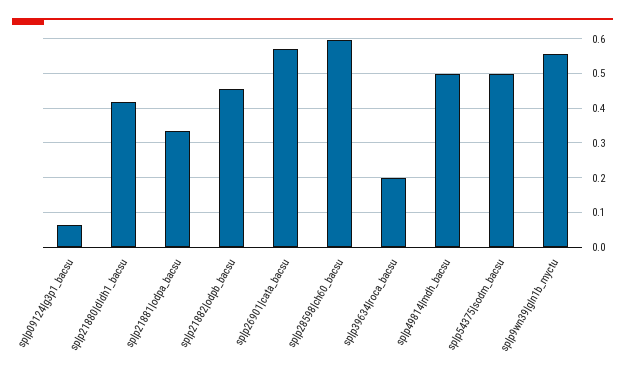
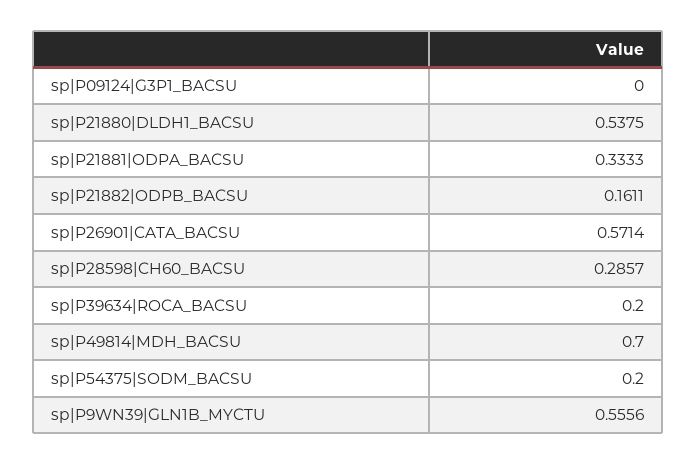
  {
-   "sp|p09124|g3p1_bacsu": 0.06,
+   "sp|p09124|g3p1_bacsu": 0,
-   "sp|p21880|dldh1_bacsu": 0.42,
+   "sp|p21880|dldh1_bacsu": 0.5375,
    "sp|p21881|odpa_bacsu": 0.3333,
-   "sp|p21882|odpb_bacsu": 0.46,
+   "sp|p21882|odpb_bacsu": 0.1611,
    "sp|p26901|cata_bacsu": 0.5714,
-   "sp|p28598|ch60_bacsu": 0.6,
+   "sp|p28598|ch60_bacsu": 0.2857,
    "sp|p39634|roca_bacsu": 0.2,
-   "sp|p49814|mdh_bacsu": 0.5,
+   "sp|p49814|mdh_bacsu": 0.7,
-   "sp|p54375|sodm_bacsu": 0.5,
+   "sp|p54375|sodm_bacsu": 0.2,
    "sp|p9wn39|gln1b_myctu": 0.5556
  }

